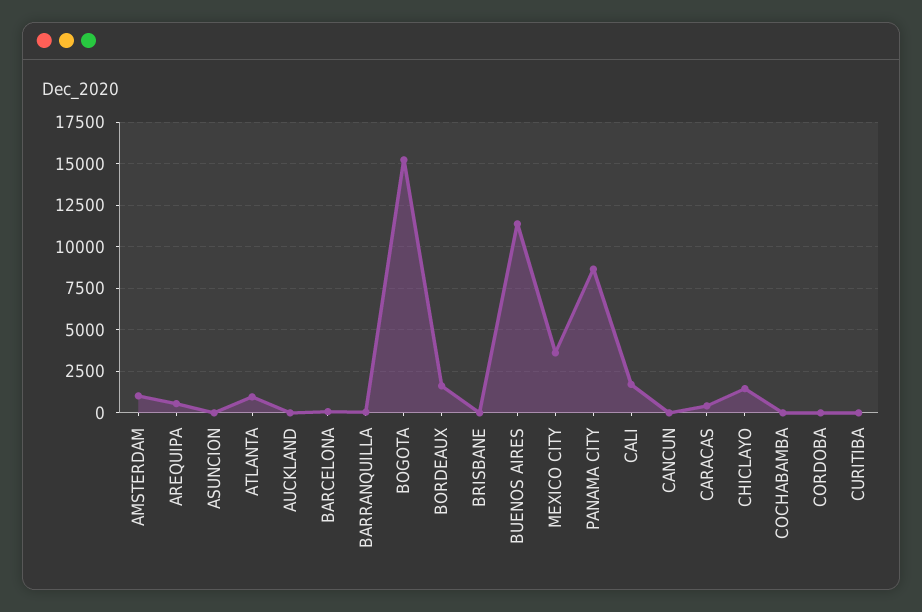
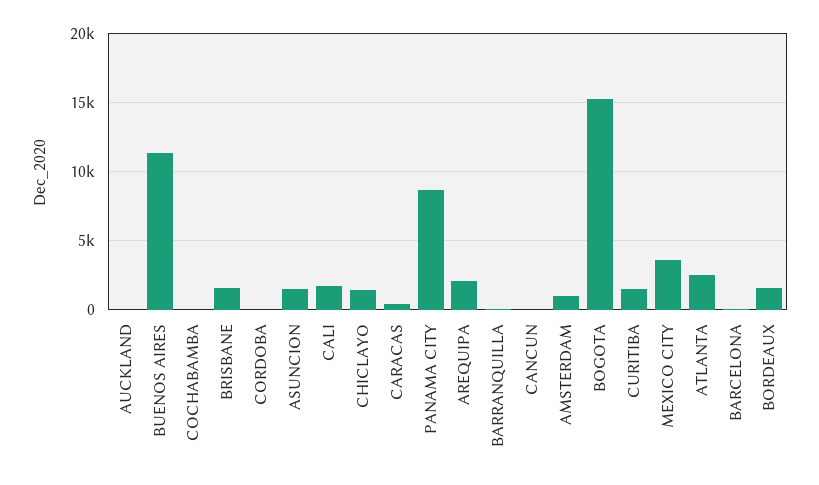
  {
    "AMSTERDAM": 1000,
-   "AREQUIPA": 500,
+   "AREQUIPA": 2000,
-   "ASUNCION": 0,
+   "ASUNCION": 1500,
-   "ATLANTA": 1000,
+   "ATLANTA": 2500,
    "AUCKLAND": 0,
    "BARCELONA": 0,
    "BARRANQUILLA": 0,
    "BOGOTA": 15000,
    "BORDEAUX": 1500,
-   "BRISBANE": 0,
+   "BRISBANE": 1500,
    "BUENOS AIRES": 11500,
    "MEXICO CITY": 3500,
    "PANAMA CITY": 8500,
    "CALI": 1500,
    "CANCUN": 0,
    "CARACAS": 500,
    "CHICLAYO": 1500,
    "COCHABAMBA": 0,
    "CORDOBA": 0,
-   "CURITIBA": 0
+   "CURITIBA": 1500
  }

